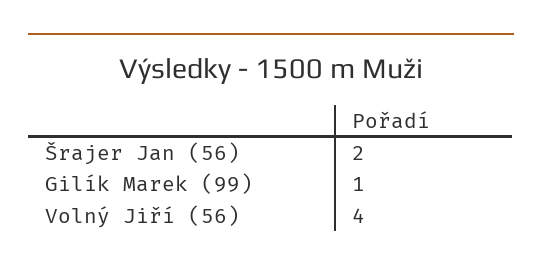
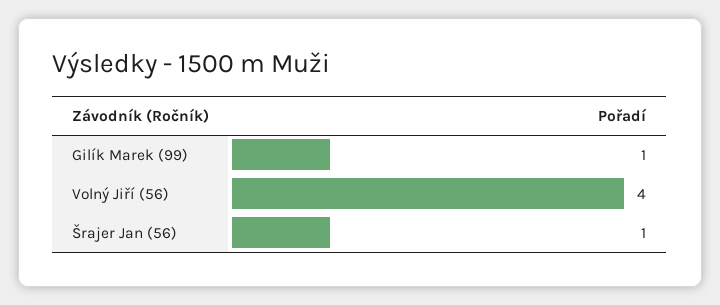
  {
-   "Šrajer Jan (56)": 2,
+   "Šrajer Jan (56)": 1,
    "Gilík Marek (99)": 1,
    "Volný Jiří (56)": 4
  }

